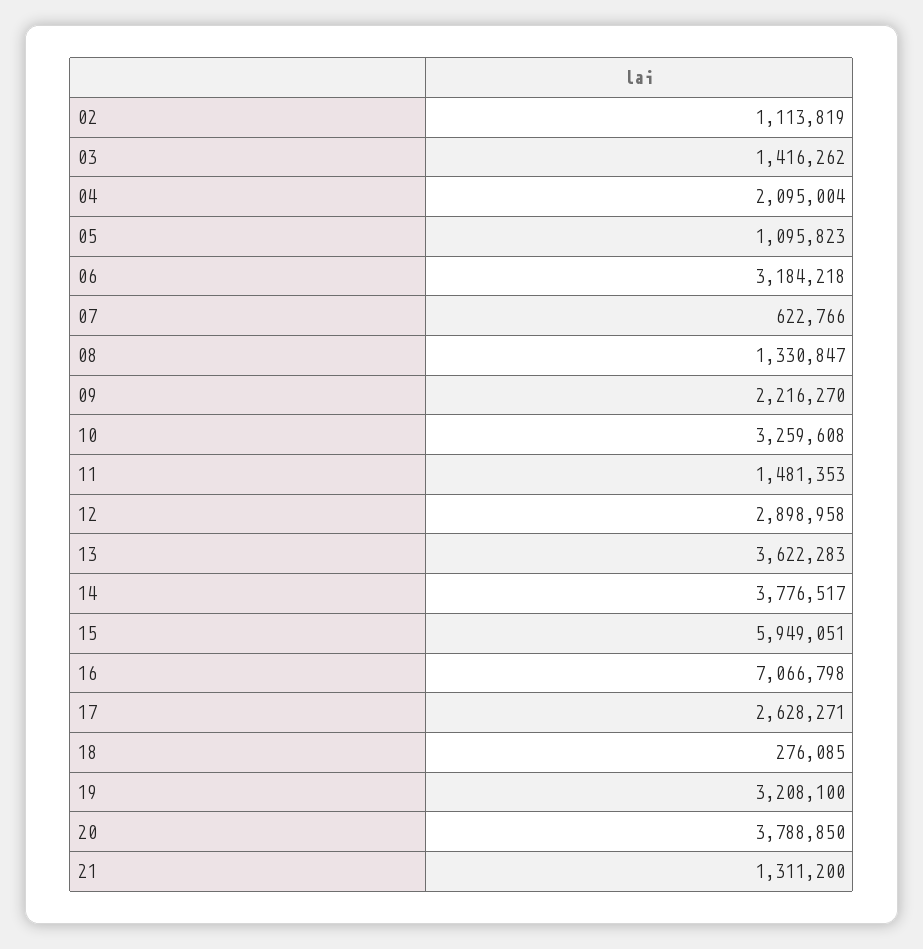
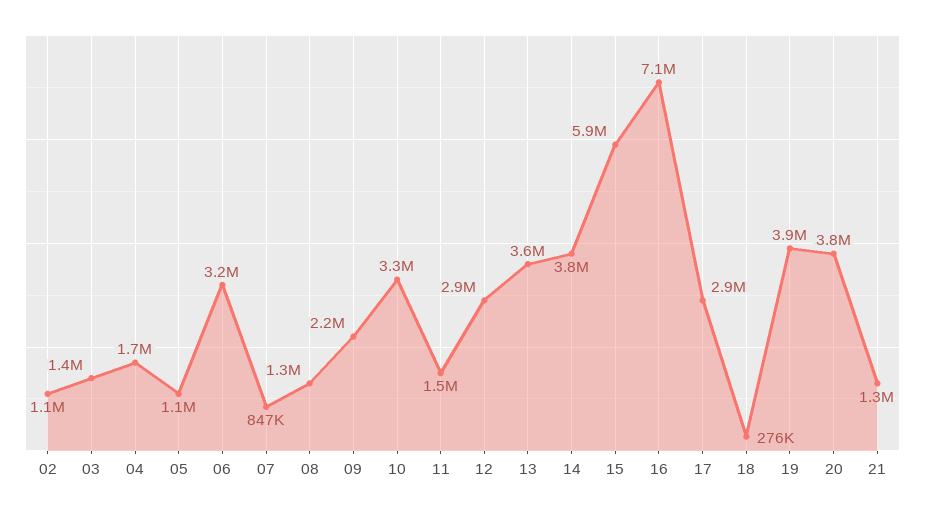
  {
    "02": 1113819,
    "03": 1416262,
-   "04": 2095004,
+   "04": 1700000,
    "05": 1095823,
    "06": 3184218,
-   "07": 622766,
+   "07": 847000,
    "08": 1330847,
    "09": 2216270,
    "10": 3259608,
    "11": 1481353,
    "12": 2898958,
    "13": 3622283,
    "14": 3776517,
    "15": 5949051,
    "16": 7066798,
-   "17": 2628271,
+   "17": 2900000,
    "18": 276085,
-   "19": 3208100,
+   "19": 3900000,
    "20": 3788850,
    "21": 1311200
  }

